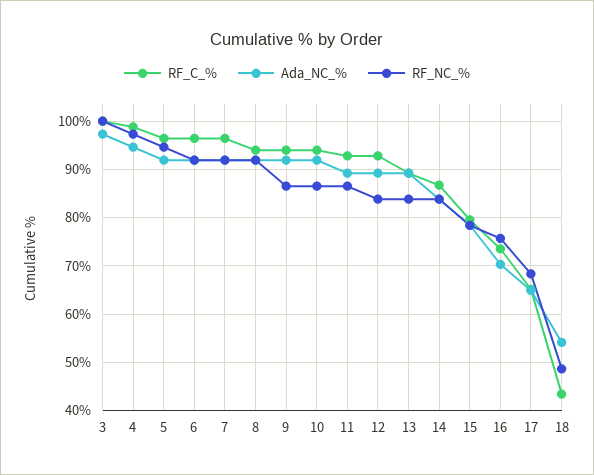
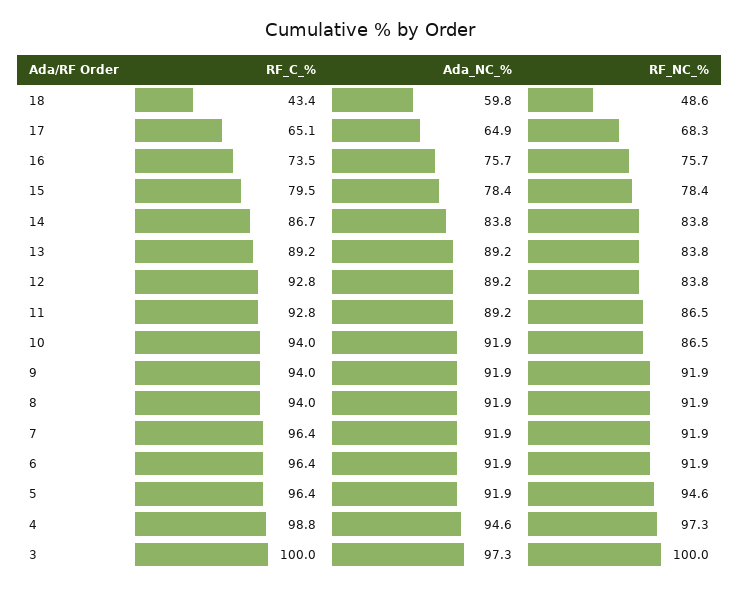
  {
    "RF_C_%": {
      "3": 100,
      "4": 98.8,
      "5": 96.4,
      "6": 96.4,
      "7": 96.4,
      "8": 94,
      "9": 94,
      "10": 94,
      "11": 92.8,
      "12": 92.8,
      "13": 89.2,
      "14": 86.7,
      "15": 79.5,
      "16": 73.5,
      "17": 65.1,
      "18": 43.4
    },
    "Ada_NC_%": {
      "3": 97.3,
      "4": 94.6,
      "5": 91.9,
      "6": 91.9,
      "7": 91.9,
      "8": 91.9,
      "9": 91.9,
      "10": 91.9,
      "11": 89.2,
      "12": 89.2,
      "13": 89.2,
      "14": 83.8,
      "15": 78.4,
-     "16": 70,
+     "16": 75.7,
      "17": 64.9,
-     "18": 54
+     "18": 59.8
    },
    "RF_NC_%": {
      "3": 100,
      "4": 97.3,
      "5": 94.6,
      "6": 91.9,
      "7": 91.9,
      "8": 91.9,
-     "9": 86,
+     "9": 91.9,
      "10": 86.5,
      "11": 86.5,
      "12": 83.8,
      "13": 83.8,
      "14": 83.8,
      "15": 78.4,
      "16": 75.7,
      "17": 68.3,
      "18": 48.6
    }
  }

